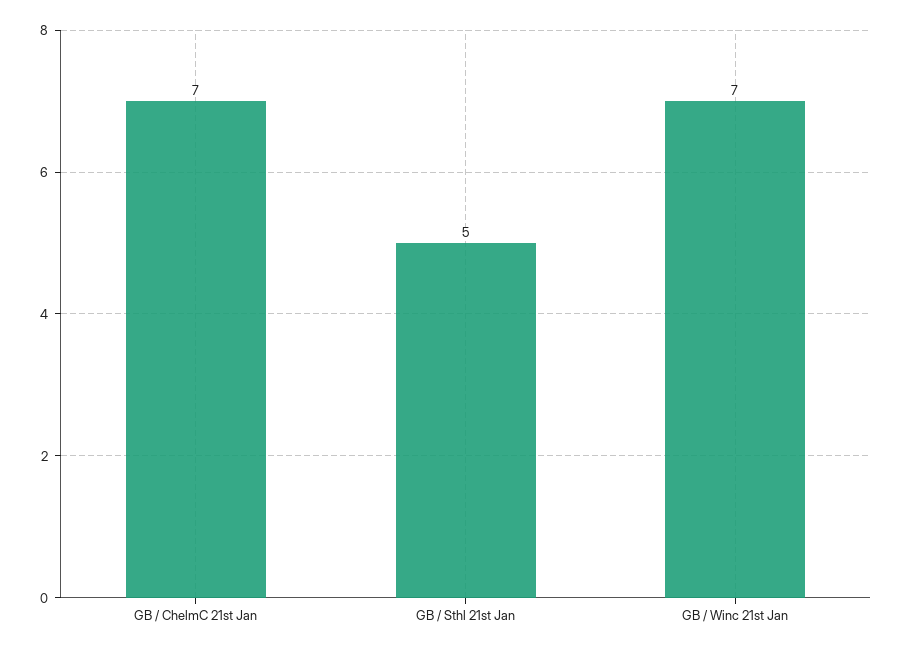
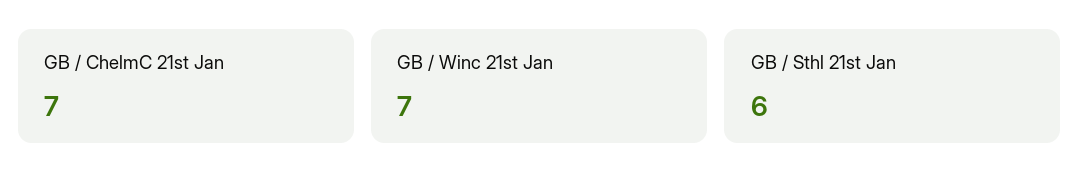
  {
    "GB / ChelmC 21st Jan": 7,
-   "GB / Sthl 21st Jan": 5,
+   "GB / Sthl 21st Jan": 6,
    "GB / Winc 21st Jan": 7
  }

